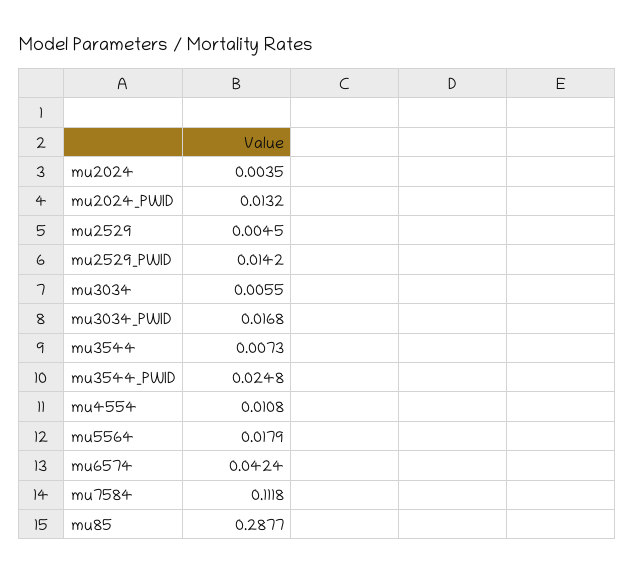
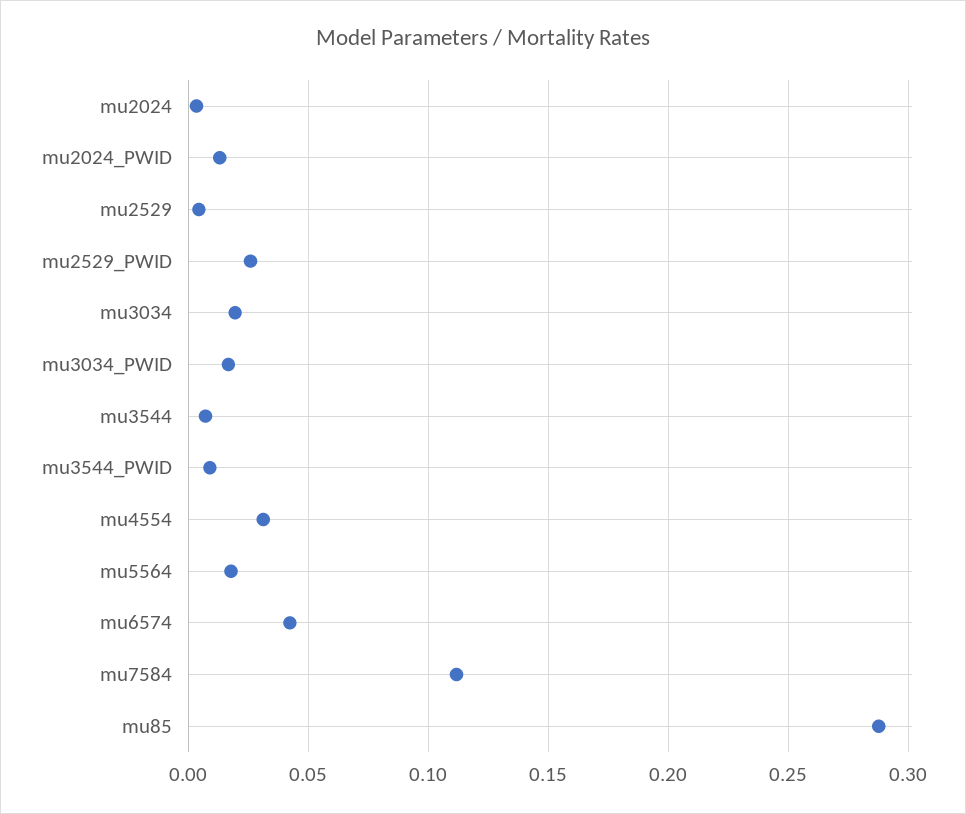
  {
    "mu2024": 0.0035,
    "mu2024_PWID": 0.0132,
    "mu2529": 0.0045,
-   "mu2529_PWID": 0.0142,
+   "mu2529_PWID": 0.025,
-   "mu3034": 0.0055,
+   "mu3034": 0.02,
    "mu3034_PWID": 0.0168,
    "mu3544": 0.0073,
-   "mu3544_PWID": 0.0248,
+   "mu3544_PWID": 0.01,
-   "mu4554": 0.0108,
+   "mu4554": 0.03,
    "mu5564": 0.0179,
    "mu6574": 0.0424,
    "mu7584": 0.1118,
    "mu85": 0.2877
  }

